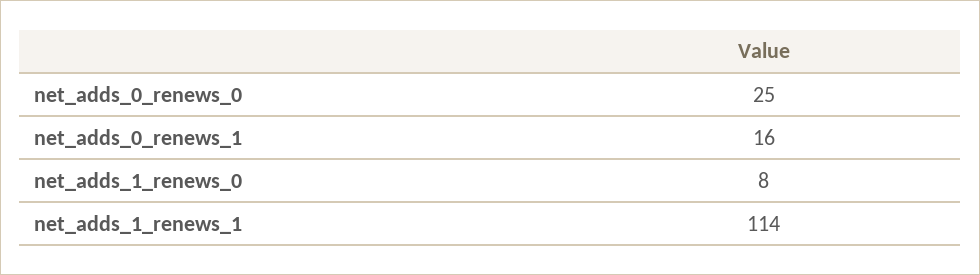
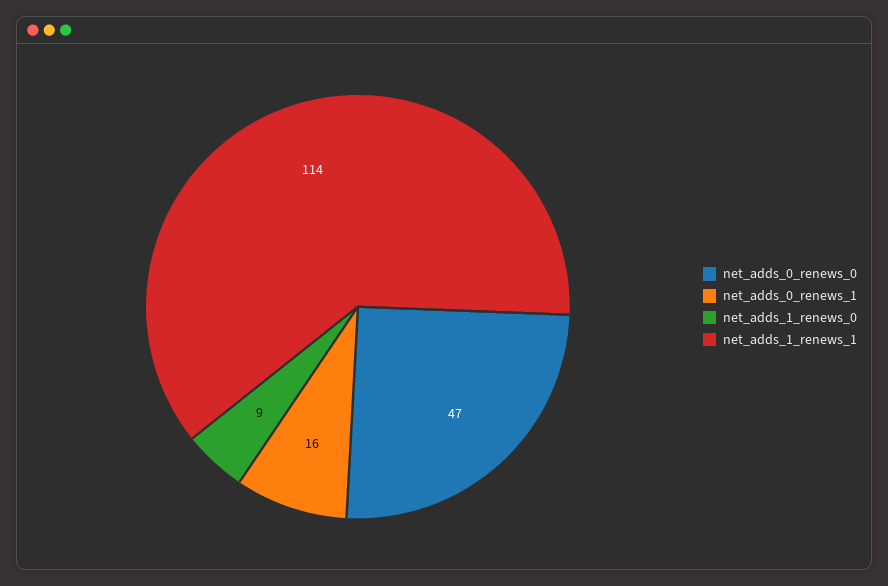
  {
-   "net_adds_0_renews_0": 25,
+   "net_adds_0_renews_0": 47,
    "net_adds_0_renews_1": 16,
-   "net_adds_1_renews_0": 8,
+   "net_adds_1_renews_0": 9,
    "net_adds_1_renews_1": 114
  }

